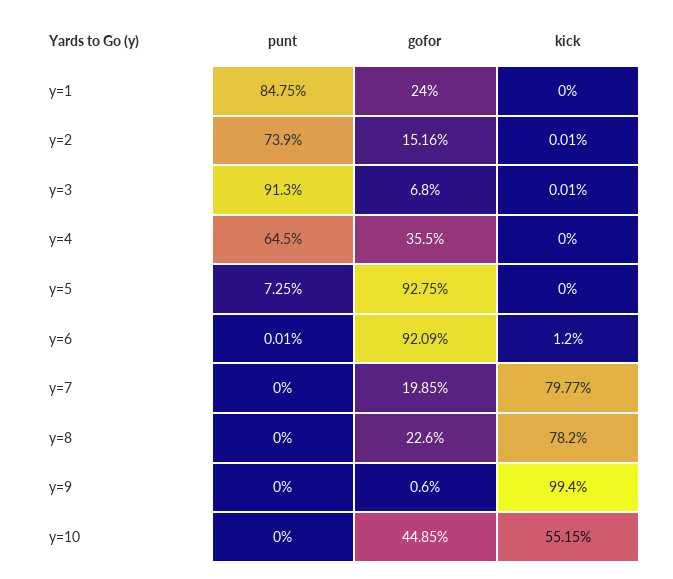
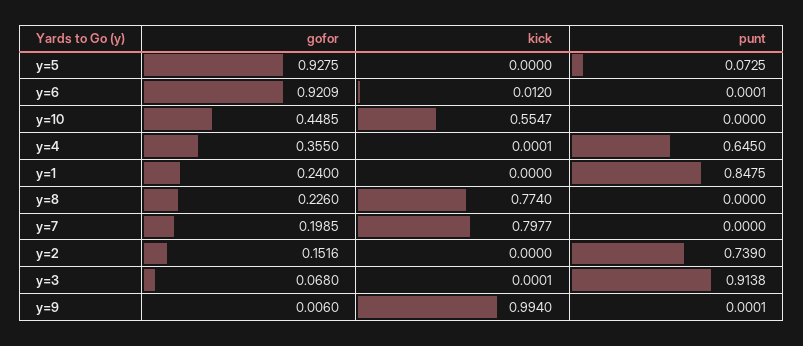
  {
    "punt": {
      "y=1": 0.8475,
      "y=2": 0.739,
-     "y=3": 0.913,
+     "y=3": 0.9138,
      "y=4": 0.645,
      "y=5": 0.0725,
      "y=6": 0.0001,
      "y=7": 0,
      "y=8": 0,
-     "y=9": 0,
+     "y=9": 0.0001,
      "y=10": 0
    },
    "gofor": {
      "y=1": 0.24,
      "y=2": 0.1516,
      "y=3": 0.068,
      "y=4": 0.355,
      "y=5": 0.9275,
      "y=6": 0.9209,
      "y=7": 0.1985,
      "y=8": 0.226,
      "y=9": 0.006,
      "y=10": 0.4485
    },
    "kick": {
      "y=1": 0,
-     "y=2": 0.0001,
+     "y=2": 0,
      "y=3": 0.0001,
-     "y=4": 0,
+     "y=4": 0.0001,
      "y=5": 0,
      "y=6": 0.012,
      "y=7": 0.7977,
-     "y=8": 0.782,
+     "y=8": 0.774,
      "y=9": 0.994,
-     "y=10": 0.5515
+     "y=10": 0.5547
    }
  }

